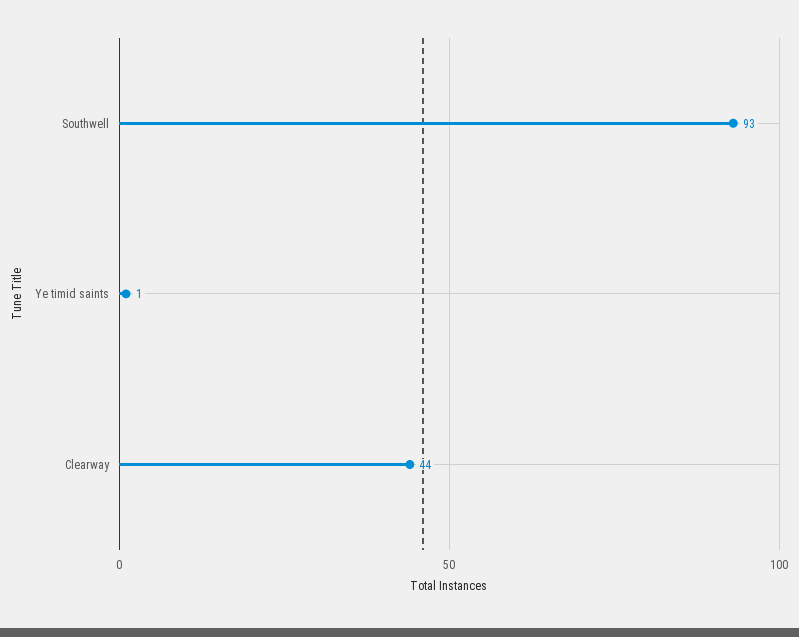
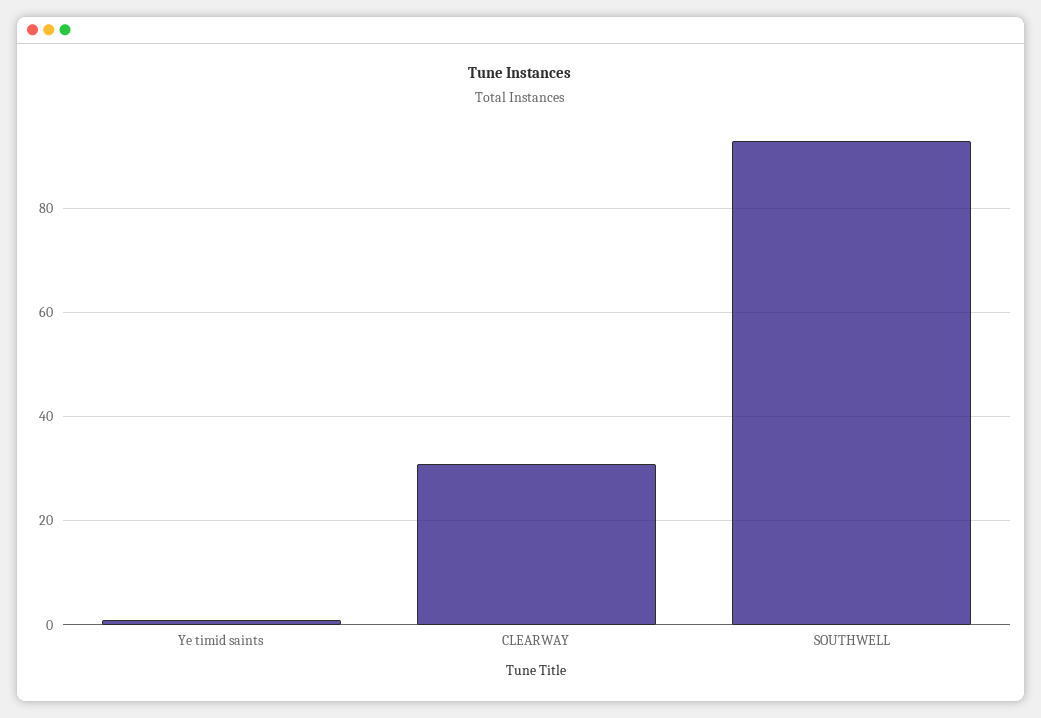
  {
    "Southwell": 93,
    "Ye timid saints": 1,
-   "Clearway": 44
+   "Clearway": 30
  }

